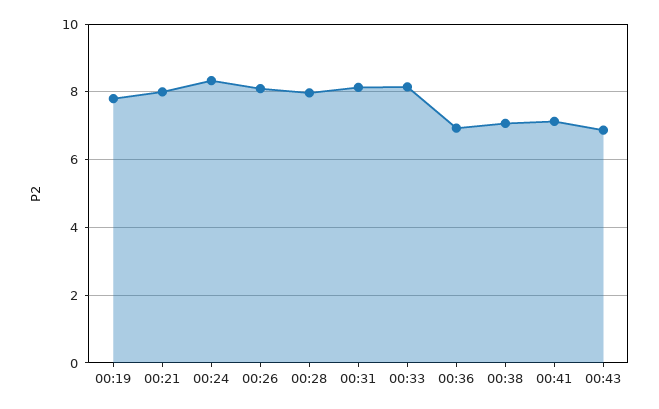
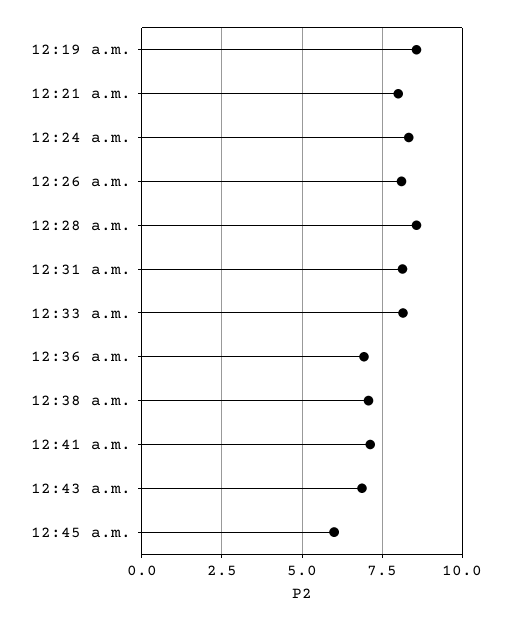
  {
-   "00:19": 7.8,
+   "00:19": 8.5,
    "00:21": 8,
    "00:24": 8.4,
    "00:26": 8.2,
-   "00:28": 8,
+   "00:28": 8.5,
    "00:31": 8.2,
    "00:33": 8.2,
    "00:36": 7,
    "00:38": 7,
    "00:41": 7.2,
-   "00:43": 6.8
+   "00:43": 6.8,
+   "12:45 a.m.": 6
  }

